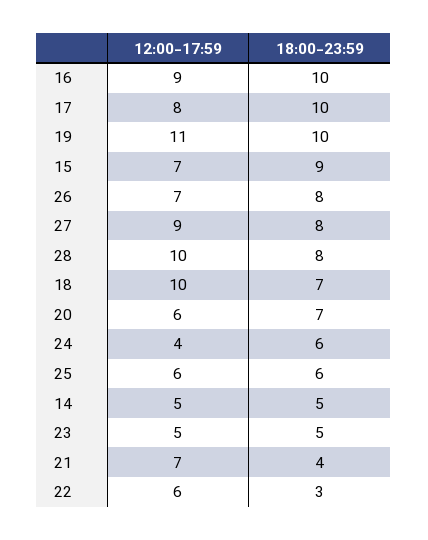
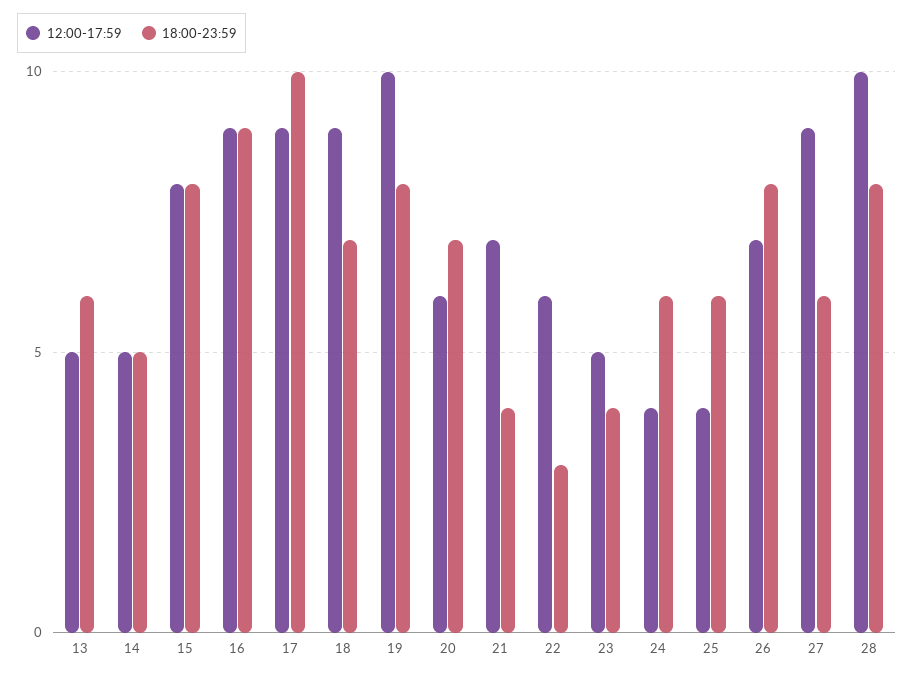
  {
    "12:00-17:59": {
      "16": 9,
-     "17": 8,
+     "17": 9,
-     "19": 11,
+     "19": 10,
-     "15": 7,
+     "15": 8,
      "26": 7,
      "27": 9,
      "28": 10,
-     "18": 10,
+     "18": 9,
      "20": 6,
      "24": 4,
-     "25": 6,
+     "25": 4,
      "14": 5,
      "23": 5,
      "21": 7,
-     "22": 6
+     "22": 6,
+     "13": 5
    },
    "18:00-23:59": {
-     "16": 10,
+     "16": 9,
      "17": 10,
-     "19": 10,
+     "19": 8,
-     "15": 9,
+     "15": 8,
      "26": 8,
-     "27": 8,
+     "27": 6,
      "28": 8,
      "18": 7,
      "20": 7,
      "24": 6,
      "25": 6,
      "14": 5,
-     "23": 5,
+     "23": 4,
      "21": 4,
-     "22": 3
+     "22": 3,
+     "13": 6
    }
  }

